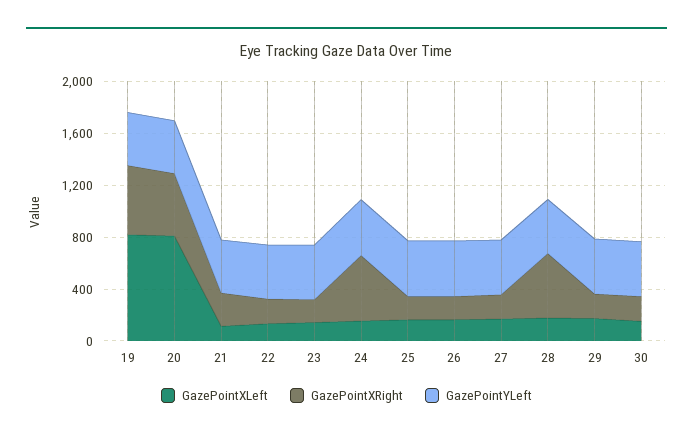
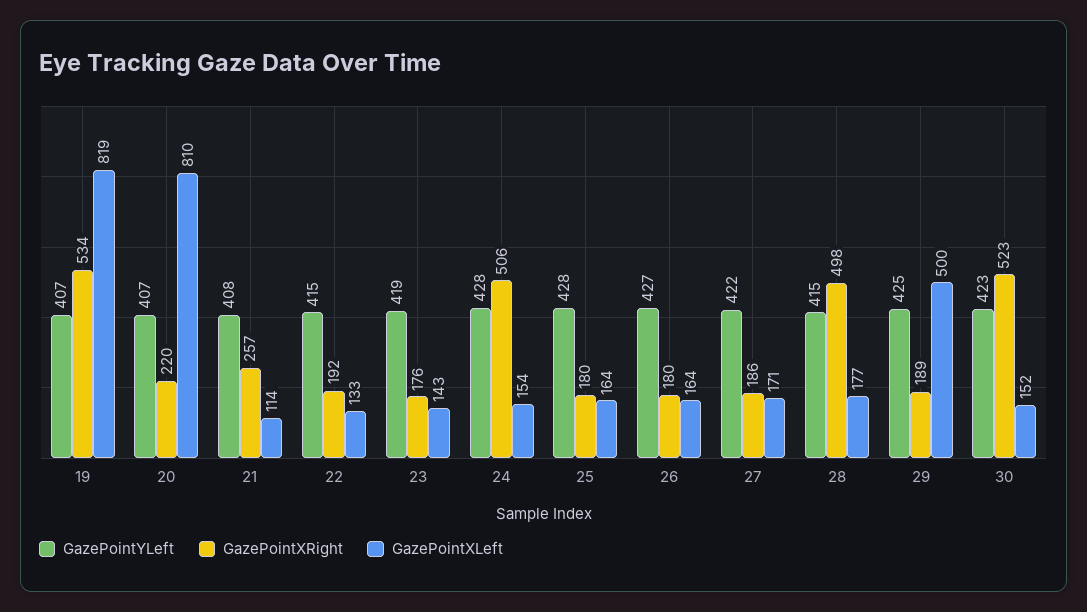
  {
    "GazePointXLeft": {
      "19": 819,
      "20": 810,
      "21": 114,
      "22": 133,
      "23": 143,
      "24": 154,
      "25": 164,
      "26": 164,
      "27": 171,
      "28": 177,
-     "29": 200,
+     "29": 500,
      "30": 152
    },
    "GazePointXRight": {
      "19": 534,
-     "20": 500,
+     "20": 220,
      "21": 257,
      "22": 192,
      "23": 176,
      "24": 506,
      "25": 180,
      "26": 180,
      "27": 186,
      "28": 498,
      "29": 189,
-     "30": 200
+     "30": 523
    },
    "GazePointYLeft": {
      "19": 407,
      "20": 407,
      "21": 408,
      "22": 415,
      "23": 419,
      "24": 428,
      "25": 428,
      "26": 427,
      "27": 422,
      "28": 415,
      "29": 425,
      "30": 423
    }
  }

